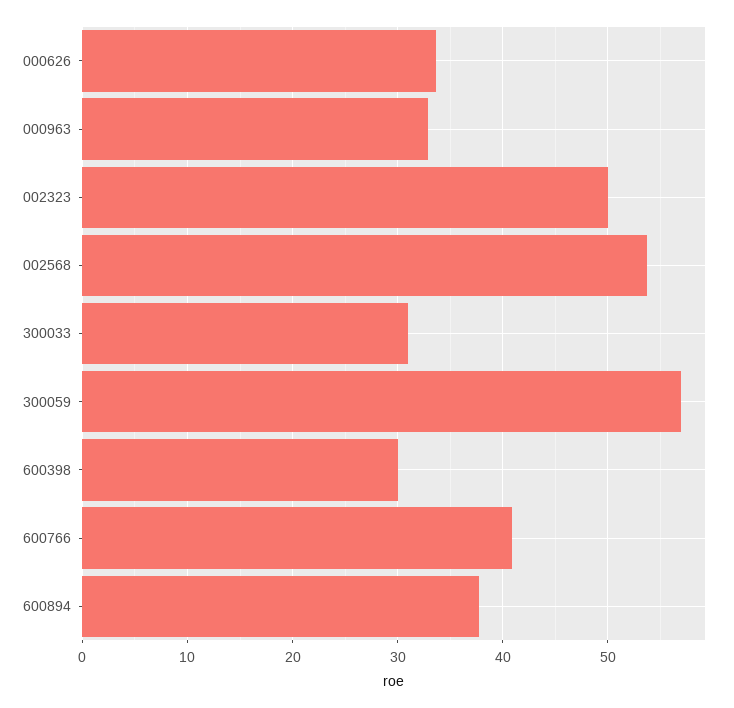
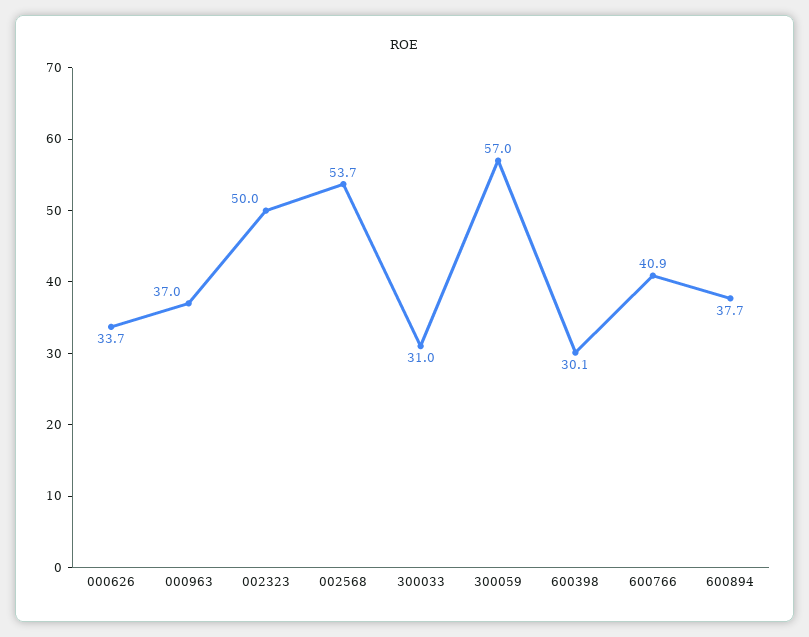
  {
    "000626": 33.7,
-   "000963": 33,
+   "000963": 37,
    "002323": 50,
    "002568": 53.7,
    "300033": 31,
    "300059": 57,
    "600398": 30.1,
    "600766": 40.9,
    "600894": 37.7
  }

